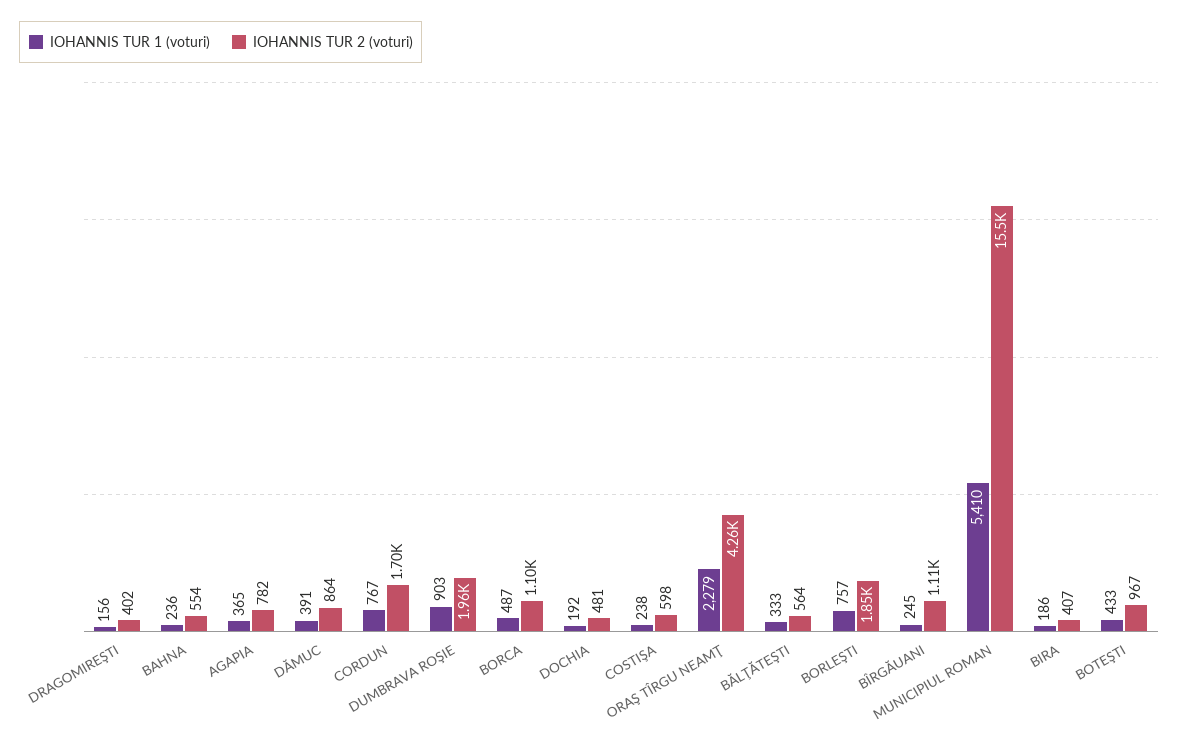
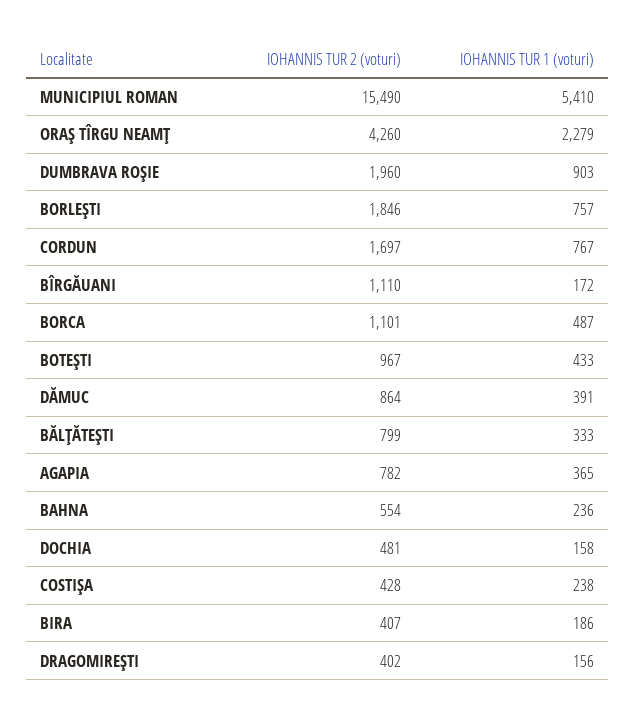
  {
    "IOHANNIS TUR 1 (voturi)": {
      "DRAGOMIREŞTI": 156,
      "BAHNA": 236,
      "AGAPIA": 365,
      "DĂMUC": 391,
      "CORDUN": 767,
      "DUMBRAVA ROŞIE": 903,
      "BORCA": 487,
-     "DOCHIA": 192,
+     "DOCHIA": 158,
      "COSTIŞA": 238,
      "ORAŞ TÎRGU NEAMŢ": 2279,
      "BĂLŢĂTEŞTI": 333,
      "BORLEŞTI": 757,
-     "BÎRGĂUANI": 245,
+     "BÎRGĂUANI": 172,
      "MUNICIPIUL ROMAN": 5410,
      "BIRA": 186,
      "BOTEŞTI": 433
    },
    "IOHANNIS TUR 2 (voturi)": {
      "DRAGOMIREŞTI": 402,
      "BAHNA": 554,
      "AGAPIA": 782,
      "DĂMUC": 864,
      "CORDUN": 1697,
      "DUMBRAVA ROŞIE": 1960,
      "BORCA": 1101,
      "DOCHIA": 481,
-     "COSTIŞA": 598,
+     "COSTIŞA": 428,
      "ORAŞ TÎRGU NEAMŢ": 4260,
-     "BĂLŢĂTEŞTI": 564,
+     "BĂLŢĂTEŞTI": 799,
      "BORLEŞTI": 1846,
      "BÎRGĂUANI": 1110,
      "MUNICIPIUL ROMAN": 15490,
      "BIRA": 407,
      "BOTEŞTI": 967
    }
  }

